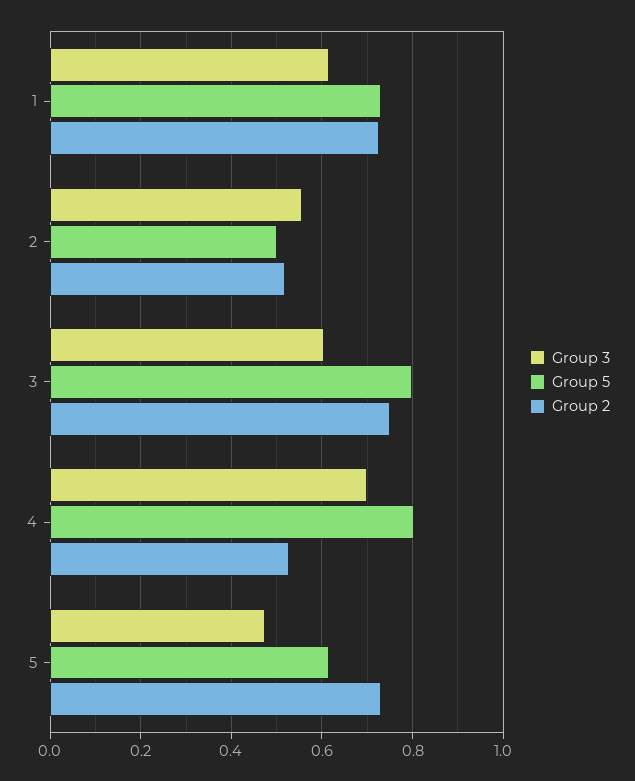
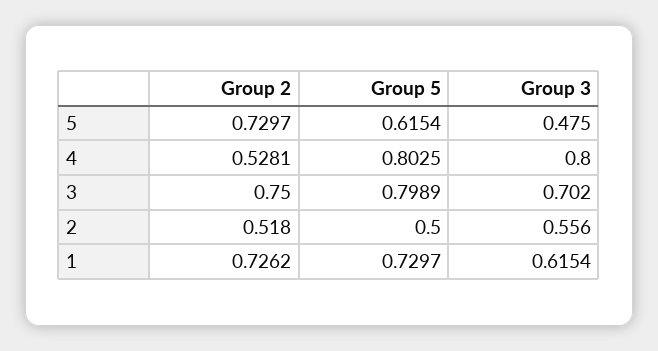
  {
    "Group 3": {
      "1": 0.6154,
      "2": 0.556,
-     "3": 0.6,
+     "3": 0.702,
-     "4": 0.7,
+     "4": 0.8,
      "5": 0.475
    },
    "Group 5": {
      "1": 0.7297,
      "2": 0.5,
      "3": 0.7989,
      "4": 0.8025,
      "5": 0.6154
    },
    "Group 2": {
      "1": 0.7262,
      "2": 0.518,
      "3": 0.75,
      "4": 0.5281,
      "5": 0.7297
    }
  }

